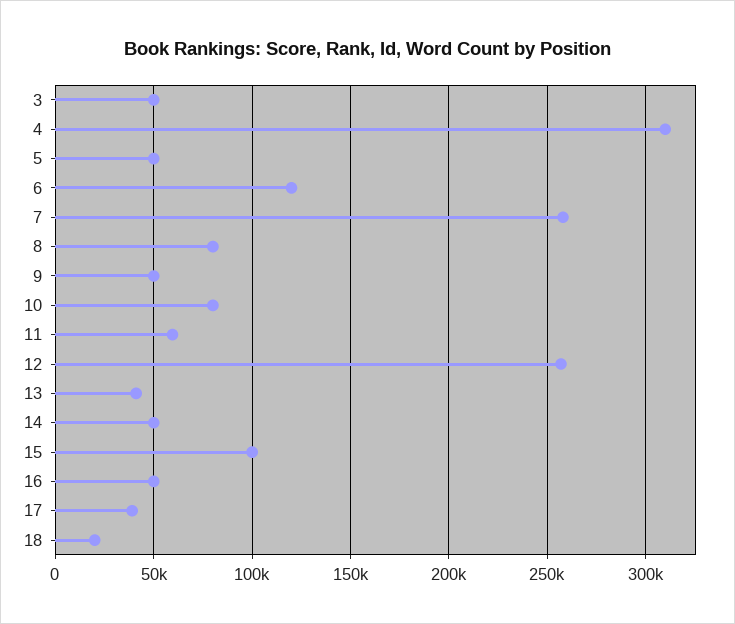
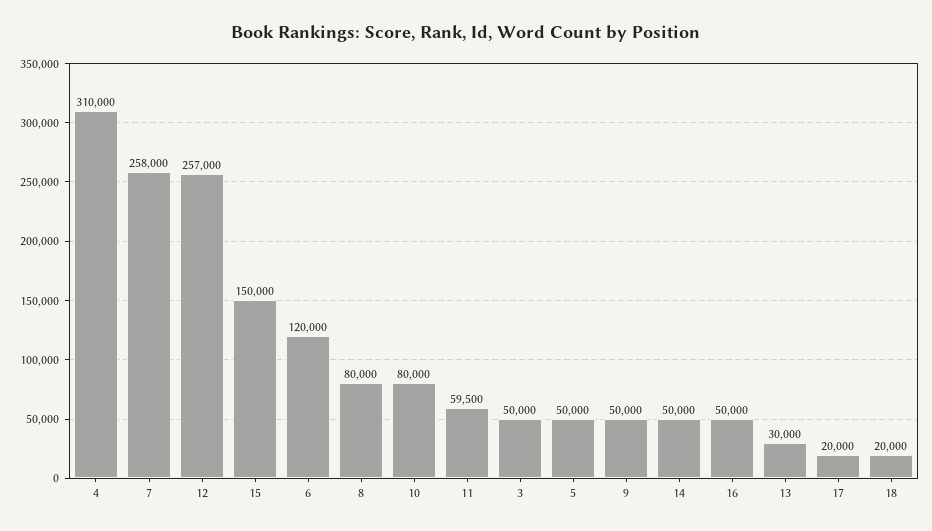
  {
    "3": 50000,
    "4": 310000,
    "5": 50000,
    "6": 120000,
    "7": 258000,
    "8": 80000,
    "9": 50000,
    "10": 80000,
    "11": 59500,
    "12": 257000,
-   "13": 40000,
+   "13": 30000,
    "14": 50000,
-   "15": 100000,
+   "15": 150000,
    "16": 50000,
-   "17": 40000,
+   "17": 20000,
    "18": 20000
  }

